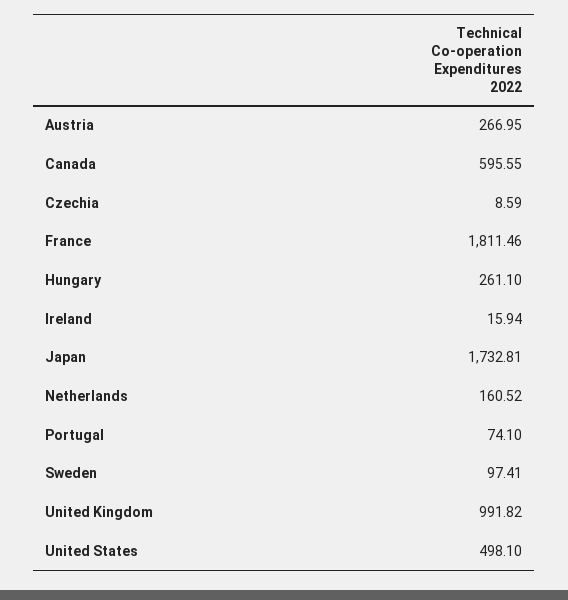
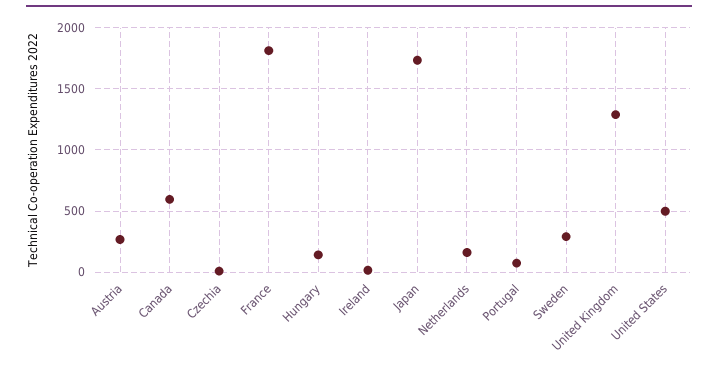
  {
    "Austria": 266.95,
    "Canada": 595.55,
    "Czechia": 8.59,
    "France": 1811.46,
-   "Hungary": 261.1,
+   "Hungary": 150,
    "Ireland": 15.94,
    "Japan": 1732.81,
    "Netherlands": 160.52,
    "Portugal": 74.1,
-   "Sweden": 97.41,
+   "Sweden": 300,
-   "United Kingdom": 991.82,
+   "United Kingdom": 1300,
    "United States": 498.1
  }

